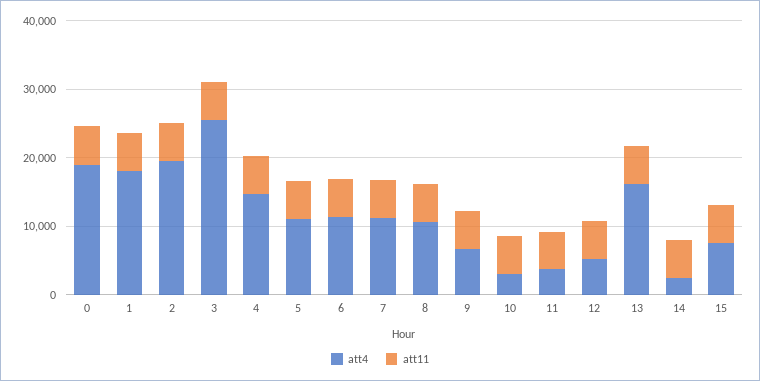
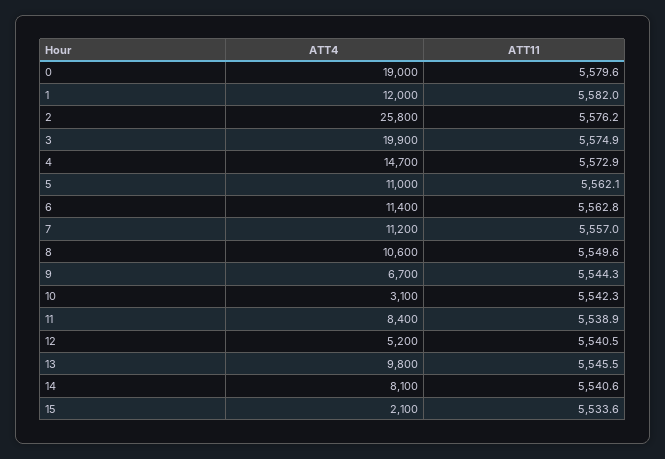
  {
    "att4": {
      "0": 19000,
-     "1": 18000,
+     "1": 12000,
-     "2": 20000,
+     "2": 25800,
-     "3": 26000,
+     "3": 19900,
      "4": 14700,
      "5": 11000,
      "6": 11400,
      "7": 11200,
      "8": 10600,
      "9": 6700,
      "10": 3100,
-     "11": 4000,
+     "11": 8400,
      "12": 5200,
-     "13": 16000,
+     "13": 9800,
-     "14": 2000,
+     "14": 8100,
-     "15": 8000
+     "15": 2100
    },
    "att11": {
      "0": 5579.6,
      "1": 5582,
      "2": 5576.2,
      "3": 5574.9,
      "4": 5572.9,
      "5": 5562.1,
      "6": 5562.8,
      "7": 5557,
      "8": 5549.6,
      "9": 5544.3,
      "10": 5542.3,
      "11": 5538.9,
      "12": 5540.5,
      "13": 5545.5,
      "14": 5540.6,
      "15": 5533.6
    }
  }

